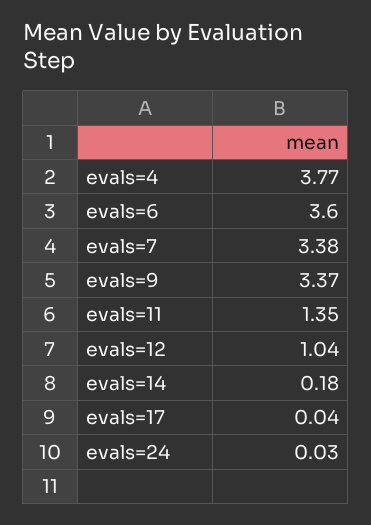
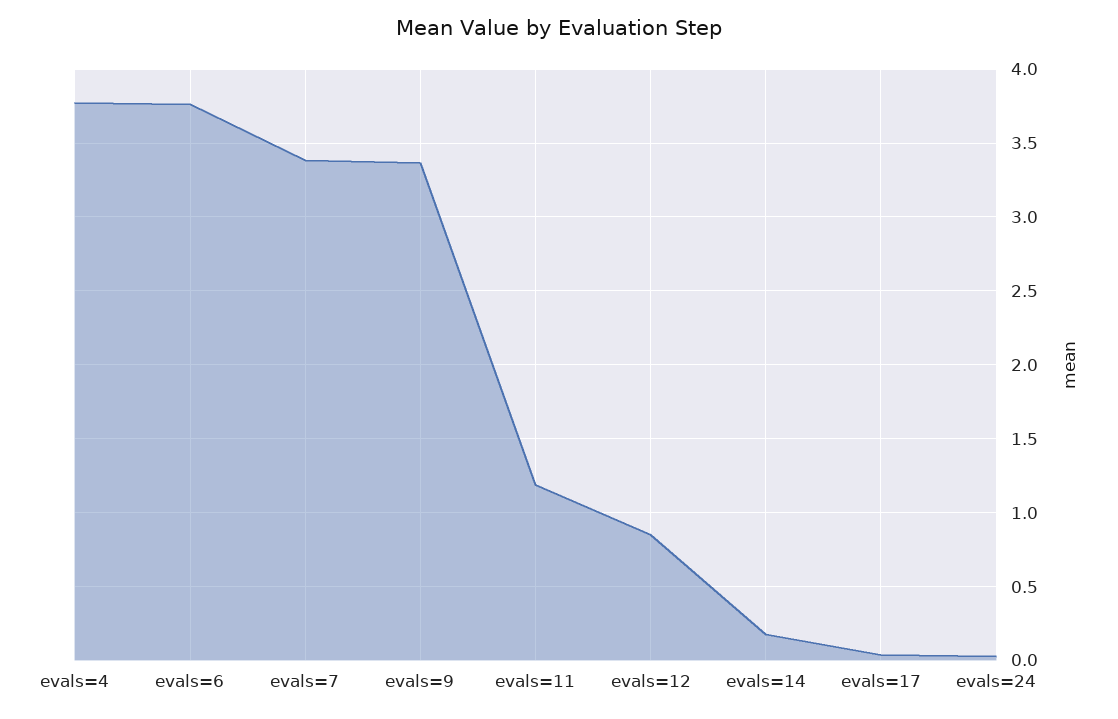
  {
    "evals=4": 3.77,
-   "evals=6": 3.6,
+   "evals=6": 3.75,
    "evals=7": 3.38,
    "evals=9": 3.37,
-   "evals=11": 1.35,
+   "evals=11": 1.2,
-   "evals=12": 1.04,
+   "evals=12": 0.85,
    "evals=14": 0.18,
    "evals=17": 0.04,
    "evals=24": 0.03
  }

